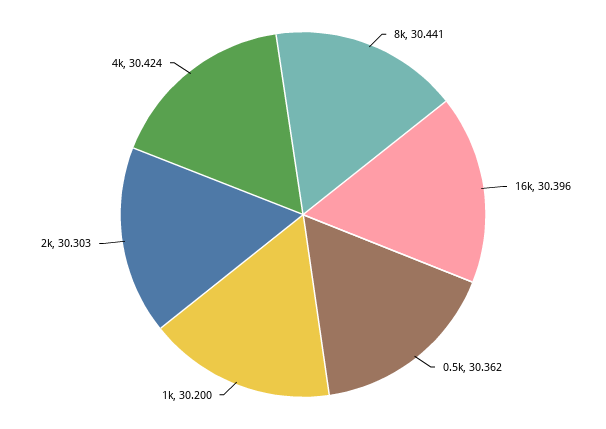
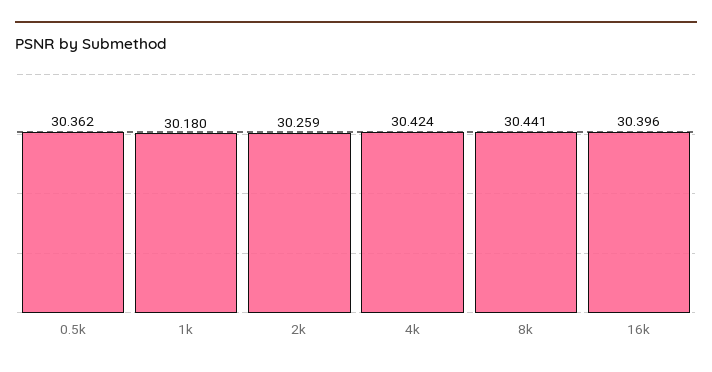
  {
    "8k": 30.441,
    "16k": 30.396,
    "0.5k": 30.362,
-   "1k": 30.2,
+   "1k": 30.18,
-   "2k": 30.303,
+   "2k": 30.259,
    "4k": 30.424
  }

